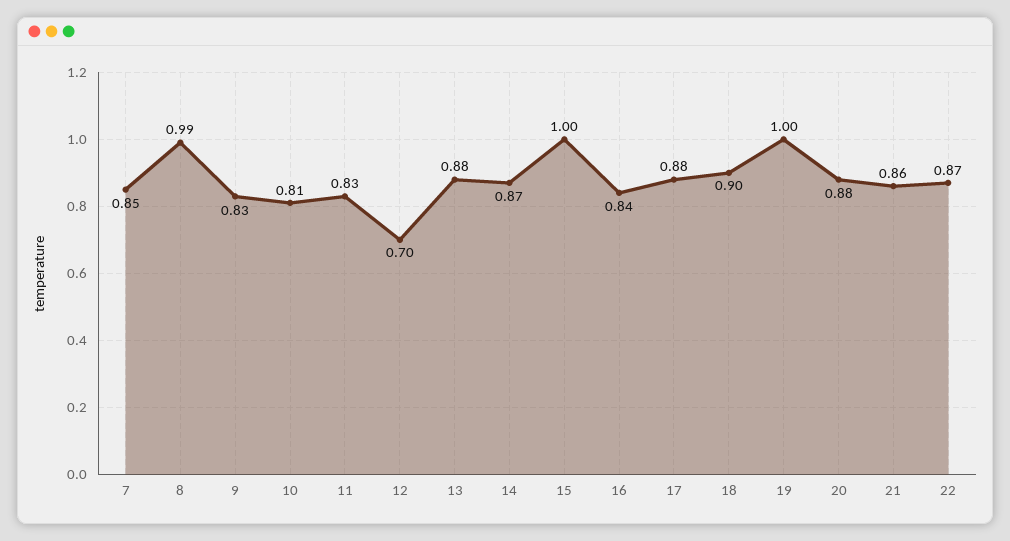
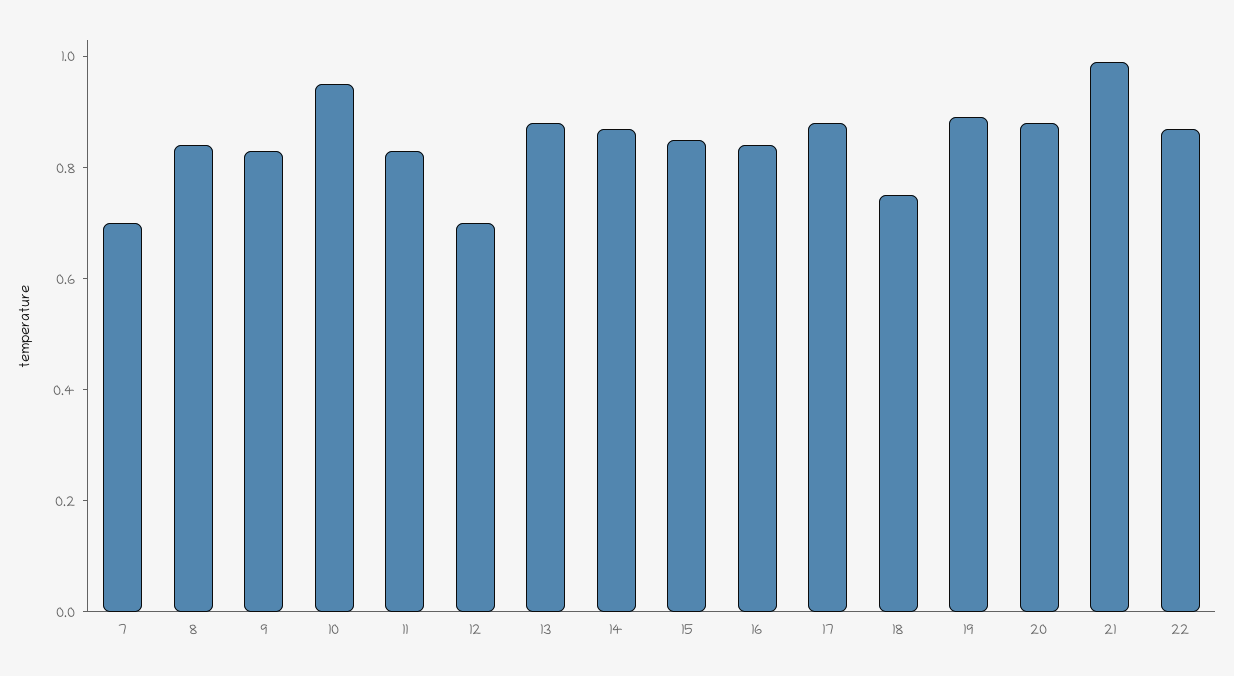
  {
-   "7": 0.85,
+   "7": 0.7,
-   "8": 0.99,
+   "8": 0.85,
    "9": 0.83,
-   "10": 0.81,
+   "10": 0.95,
    "11": 0.83,
    "12": 0.7,
    "13": 0.88,
    "14": 0.87,
-   "15": 1,
+   "15": 0.85,
    "16": 0.84,
    "17": 0.88,
-   "18": 0.9,
+   "18": 0.75,
-   "19": 1,
+   "19": 0.9,
    "20": 0.88,
-   "21": 0.86,
+   "21": 1,
    "22": 0.87
  }

